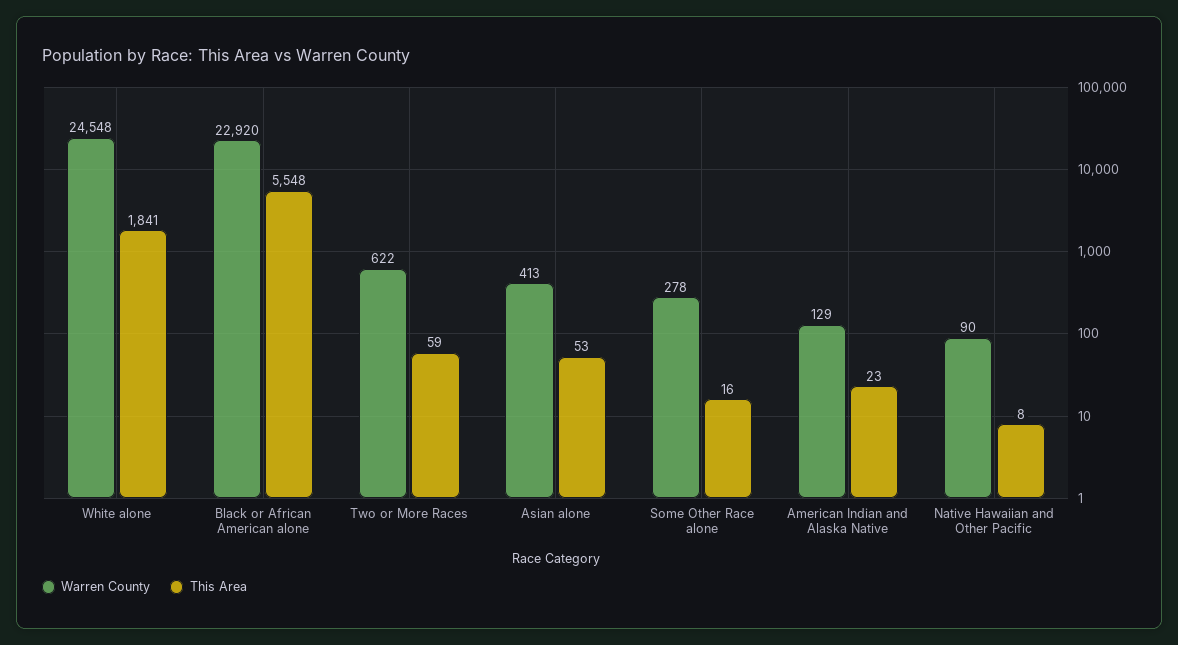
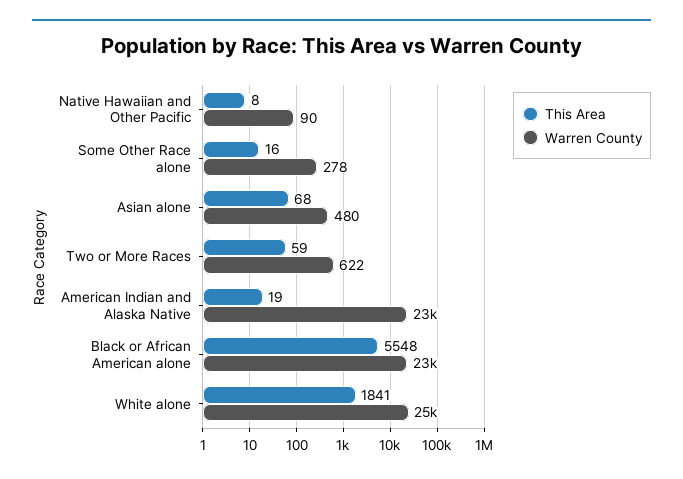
  {
    "Warren County": {
      "White alone": 24548,
      "Black or African American alone": 22920,
      "Two or More Races": 622,
-     "Asian alone": 413,
+     "Asian alone": 480,
      "Some Other Race alone": 278,
-     "American Indian and Alaska Native": 129,
+     "American Indian and Alaska Native": 23000,
      "Native Hawaiian and Other Pacific": 90
    },
    "This Area": {
      "White alone": 1841,
      "Black or African American alone": 5548,
      "Two or More Races": 59,
-     "Asian alone": 53,
+     "Asian alone": 68,
      "Some Other Race alone": 16,
-     "American Indian and Alaska Native": 23,
+     "American Indian and Alaska Native": 19,
      "Native Hawaiian and Other Pacific": 8
    }
  }

